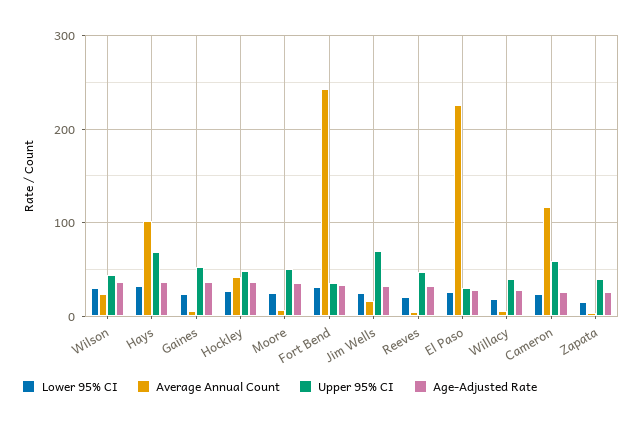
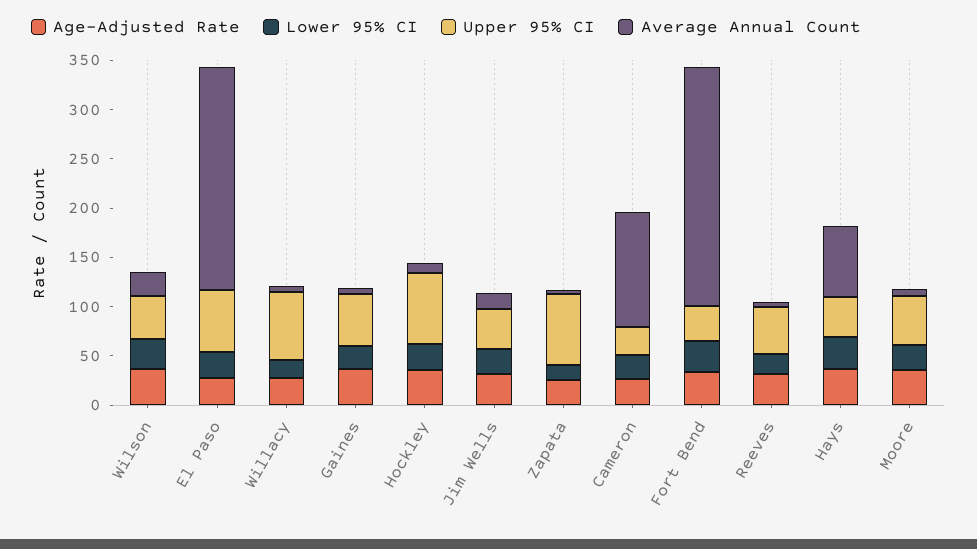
  {
    "Lower 95% CI": {
      "Wilson": 30,
      "Hays": 30,
      "Gaines": 20,
      "Hockley": 30,
      "Moore": 20,
      "Fort Bend": 30,
      "Jim Wells": 30,
      "Reeves": 20,
      "El Paso": 30,
      "Willacy": 20,
      "Cameron": 20,
      "Zapata": 20
    },
    "Average Annual Count": {
      "Wilson": 20,
-     "Hays": 100,
+     "Hays": 70,
      "Gaines": 10,
-     "Hockley": 40,
+     "Hockley": 10,
      "Moore": 10,
      "Fort Bend": 240,
      "Jim Wells": 20,
      "Reeves": 10,
      "El Paso": 230,
      "Willacy": 10,
      "Cameron": 120,
      "Zapata": 0
    },
    "Upper 95% CI": {
      "Wilson": 40,
-     "Hays": 70,
+     "Hays": 40,
      "Gaines": 50,
-     "Hockley": 50,
+     "Hockley": 70,
      "Moore": 50,
      "Fort Bend": 40,
-     "Jim Wells": 70,
+     "Jim Wells": 40,
      "Reeves": 50,
-     "El Paso": 30,
+     "El Paso": 60,
-     "Willacy": 40,
+     "Willacy": 70,
-     "Cameron": 60,
+     "Cameron": 30,
-     "Zapata": 40
+     "Zapata": 70
    },
    "Age-Adjusted Rate": {
      "Wilson": 40,
      "Hays": 40,
      "Gaines": 40,
      "Hockley": 40,
      "Moore": 40,
      "Fort Bend": 30,
      "Jim Wells": 30,
      "Reeves": 30,
      "El Paso": 30,
      "Willacy": 30,
      "Cameron": 30,
      "Zapata": 30
    }
  }

